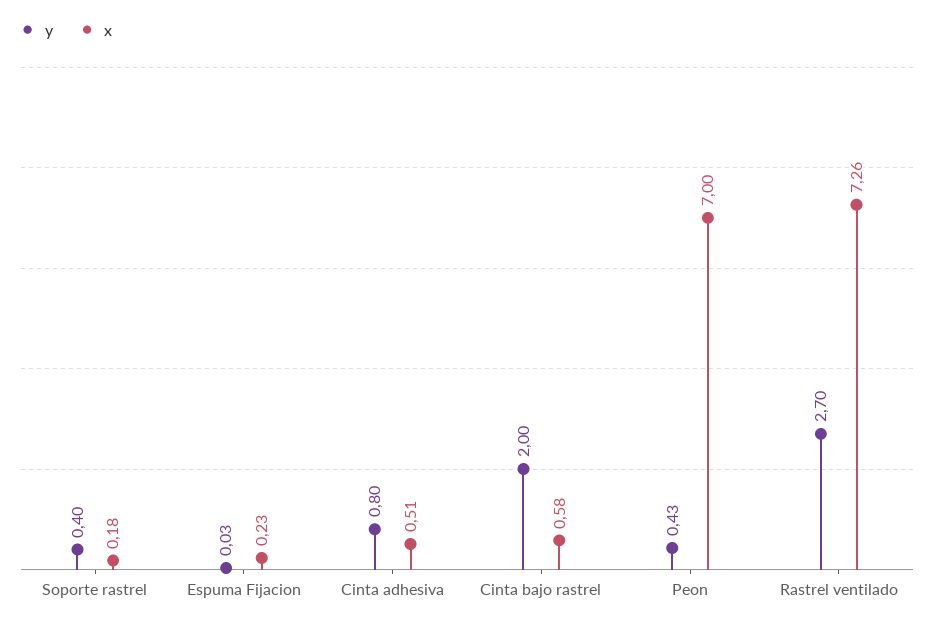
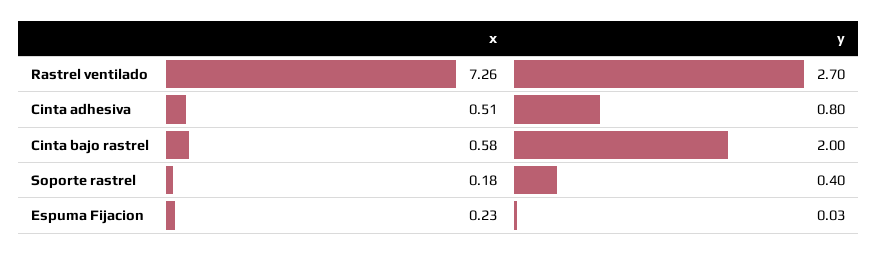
  {
    "y": {
      "Soporte rastrel": 0.4,
      "Espuma Fijacion": 0.03,
      "Cinta adhesiva": 0.8,
      "Cinta bajo rastrel": 2,
-     "Peon": 0.43,
      "Rastrel ventilado": 2.7
    },
    "x": {
      "Soporte rastrel": 0.18,
      "Espuma Fijacion": 0.23,
      "Cinta adhesiva": 0.51,
      "Cinta bajo rastrel": 0.58,
-     "Peon": 7,
      "Rastrel ventilado": 7.26
    }
  }

